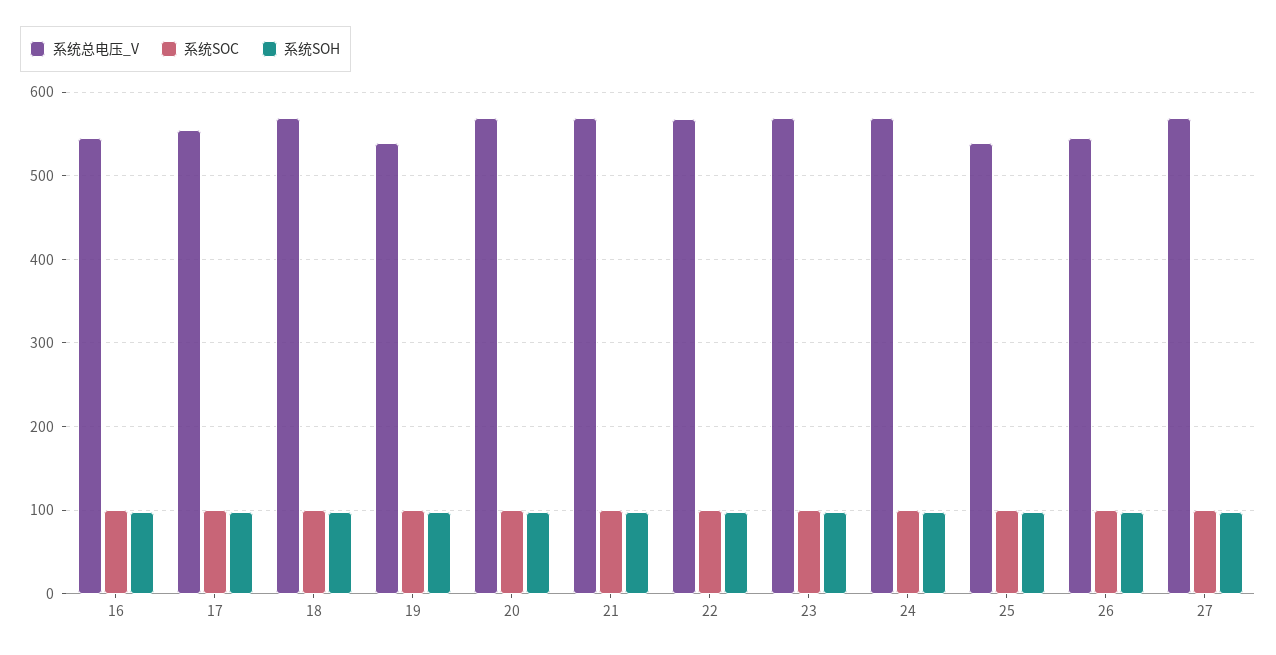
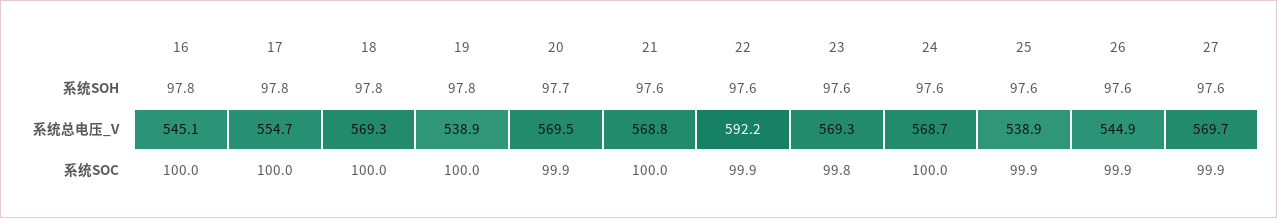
  {
    "系统总电压_V": {
      "16": 545.1,
      "17": 554.7,
      "18": 569.3,
      "19": 538.9,
      "20": 569.5,
      "21": 568.8,
-     "22": 570,
+     "22": 592.2,
      "23": 569.3,
      "24": 568.7,
      "25": 538.9,
      "26": 544.9,
      "27": 569.7
    },
    "系统SOC": {
      "16": 100,
      "17": 100,
      "18": 100,
      "19": 100,
      "20": 99.9,
      "21": 100,
      "22": 99.9,
      "23": 99.8,
      "24": 100,
      "25": 99.9,
      "26": 99.9,
      "27": 99.9
    },
    "系统SOH": {
      "16": 97.8,
      "17": 97.8,
      "18": 97.8,
      "19": 97.8,
      "20": 97.7,
      "21": 97.6,
      "22": 97.6,
      "23": 97.6,
      "24": 97.6,
      "25": 97.6,
      "26": 97.6,
      "27": 97.6
    }
  }

